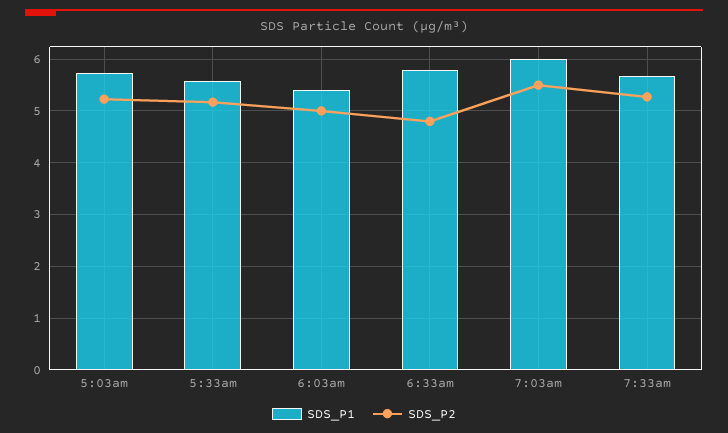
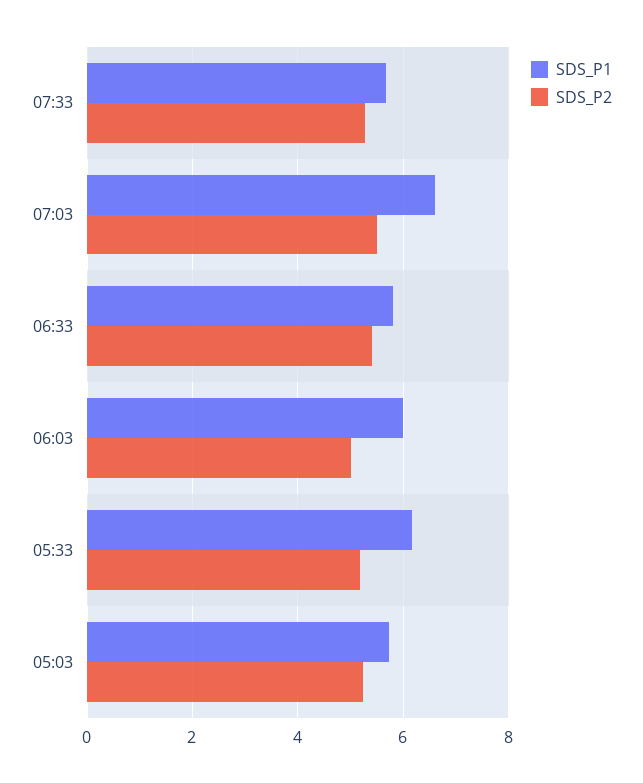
  {
    "SDS_P1": {
      "5:03am": 5.8,
-     "5:33am": 5.6,
+     "5:33am": 6.2,
-     "6:03am": 5.4,
+     "6:03am": 6,
      "6:33am": 5.8,
-     "7:03am": 6,
+     "7:03am": 6.6,
      "7:33am": 5.6
    },
    "SDS_P2": {
      "5:03am": 5.2,
      "5:33am": 5.2,
      "6:03am": 5,
-     "6:33am": 4.8,
+     "6:33am": 5.4,
      "7:03am": 5.6,
      "7:33am": 5.2
    }
  }

